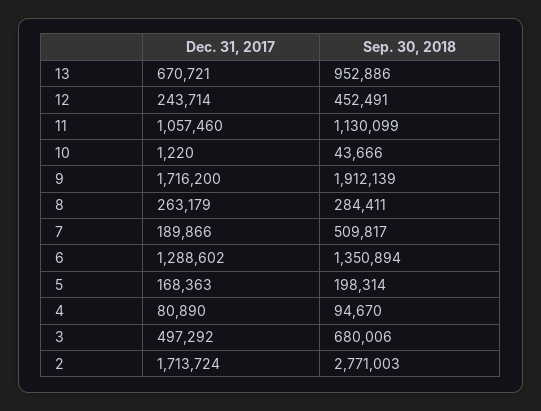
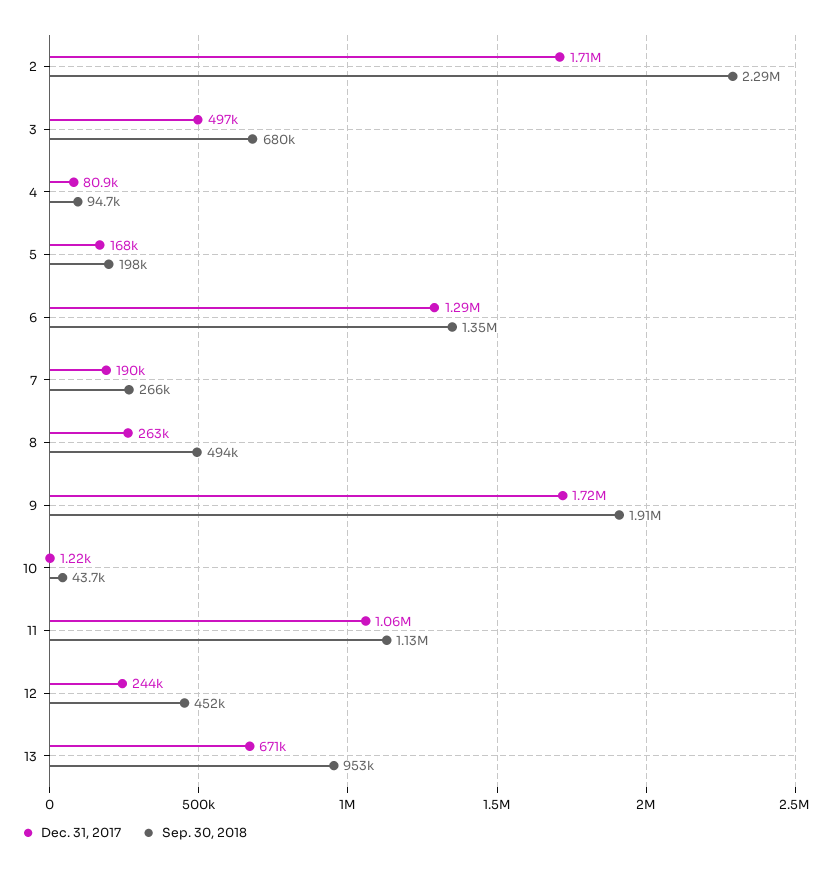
  {
    "Dec. 31, 2017": {
      "13": 670721,
      "12": 243714,
      "11": 1057460,
      "10": 1220,
      "9": 1716200,
      "8": 263179,
      "7": 189866,
      "6": 1288602,
      "5": 168363,
      "4": 80890,
      "3": 497292,
      "2": 1713724
    },
    "Sep. 30, 2018": {
      "13": 952886,
      "12": 452491,
      "11": 1130099,
      "10": 43666,
      "9": 1912139,
-     "8": 284411,
+     "8": 494000,
-     "7": 509817,
+     "7": 266000,
      "6": 1350894,
      "5": 198314,
      "4": 94670,
      "3": 680006,
-     "2": 2771003
+     "2": 2290000
    }
  }

